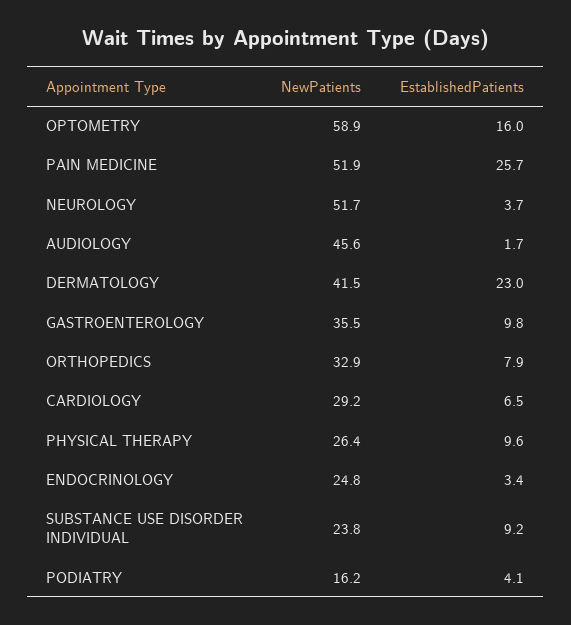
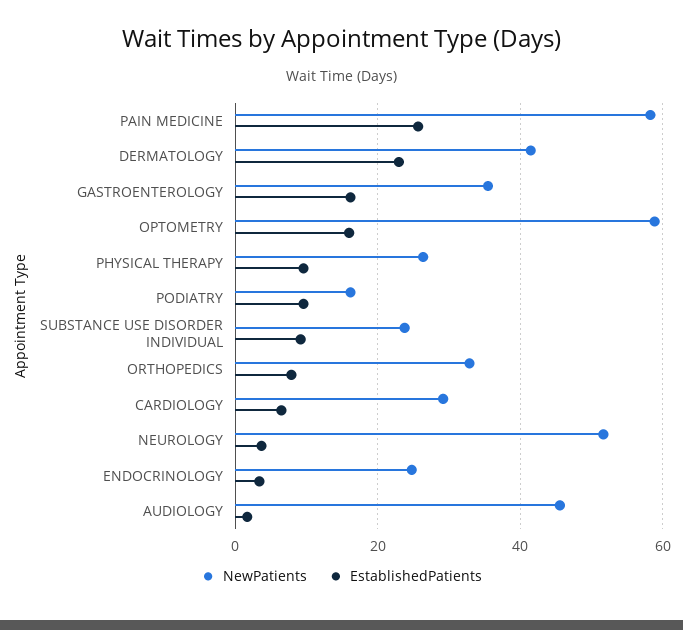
  {
    "NewPatients": {
      "OPTOMETRY": 58.9,
-     "PAIN MEDICINE": 51.9,
+     "PAIN MEDICINE": 58,
      "NEUROLOGY": 51.7,
      "AUDIOLOGY": 45.6,
      "DERMATOLOGY": 41.5,
      "GASTROENTEROLOGY": 35.5,
      "ORTHOPEDICS": 32.9,
      "CARDIOLOGY": 29.2,
      "PHYSICAL THERAPY": 26.4,
      "ENDOCRINOLOGY": 24.8,
      "SUBSTANCE USE DISORDER INDIVIDUAL": 23.8,
      "PODIATRY": 16.2
    },
    "EstablishedPatients": {
      "OPTOMETRY": 16,
      "PAIN MEDICINE": 25.7,
      "NEUROLOGY": 3.7,
      "AUDIOLOGY": 1.7,
      "DERMATOLOGY": 23,
-     "GASTROENTEROLOGY": 9.8,
+     "GASTROENTEROLOGY": 16,
      "ORTHOPEDICS": 7.9,
      "CARDIOLOGY": 6.5,
      "PHYSICAL THERAPY": 9.6,
      "ENDOCRINOLOGY": 3.4,
      "SUBSTANCE USE DISORDER INDIVIDUAL": 9.2,
-     "PODIATRY": 4.1
+     "PODIATRY": 10
    }
  }

